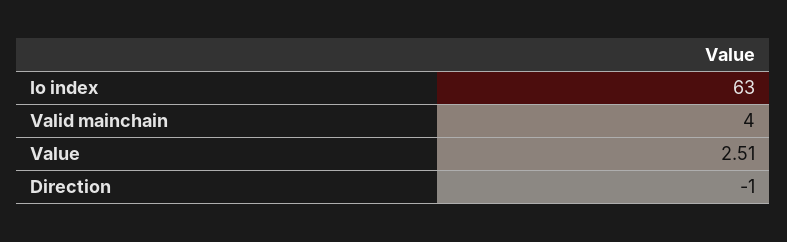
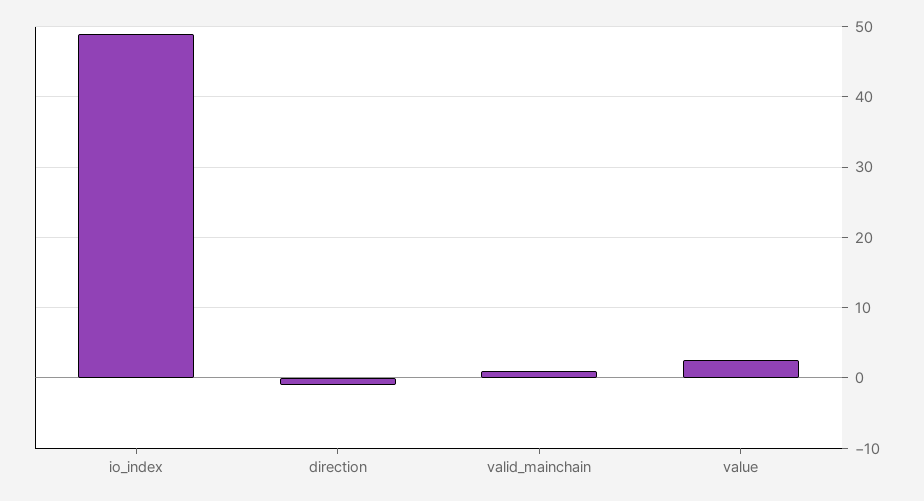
  {
-   "Io index": 63,
+   "Io index": 49,
-   "Valid mainchain": 4,
+   "Valid mainchain": 1,
    "Value": 2.51,
    "Direction": -1
  }

